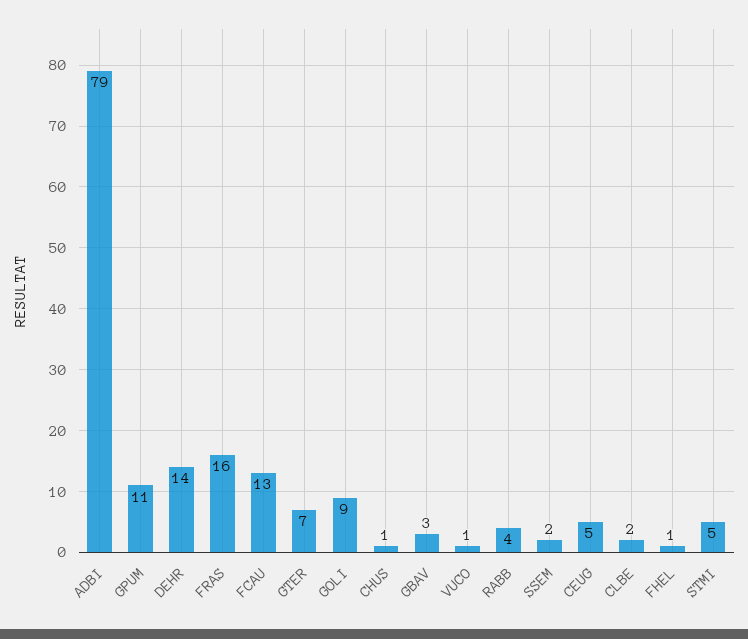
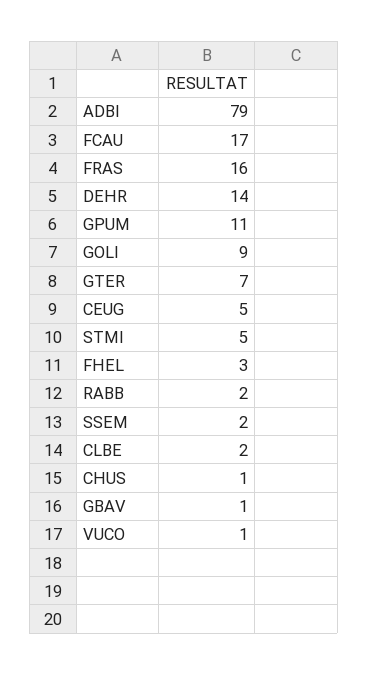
  {
    "ADBI": 79,
    "GPUM": 11,
    "DEHR": 14,
    "FRAS": 16,
-   "FCAU": 13,
+   "FCAU": 17,
    "GTER": 7,
    "GOLI": 9,
    "CHUS": 1,
-   "GBAV": 3,
+   "GBAV": 1,
    "VUCO": 1,
-   "RABB": 4,
+   "RABB": 2,
    "SSEM": 2,
    "CEUG": 5,
    "CLBE": 2,
-   "FHEL": 1,
+   "FHEL": 3,
    "STMI": 5
  }

